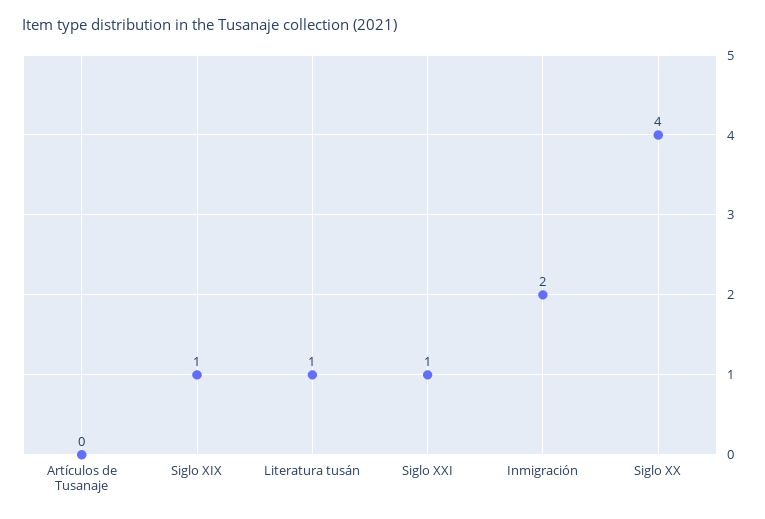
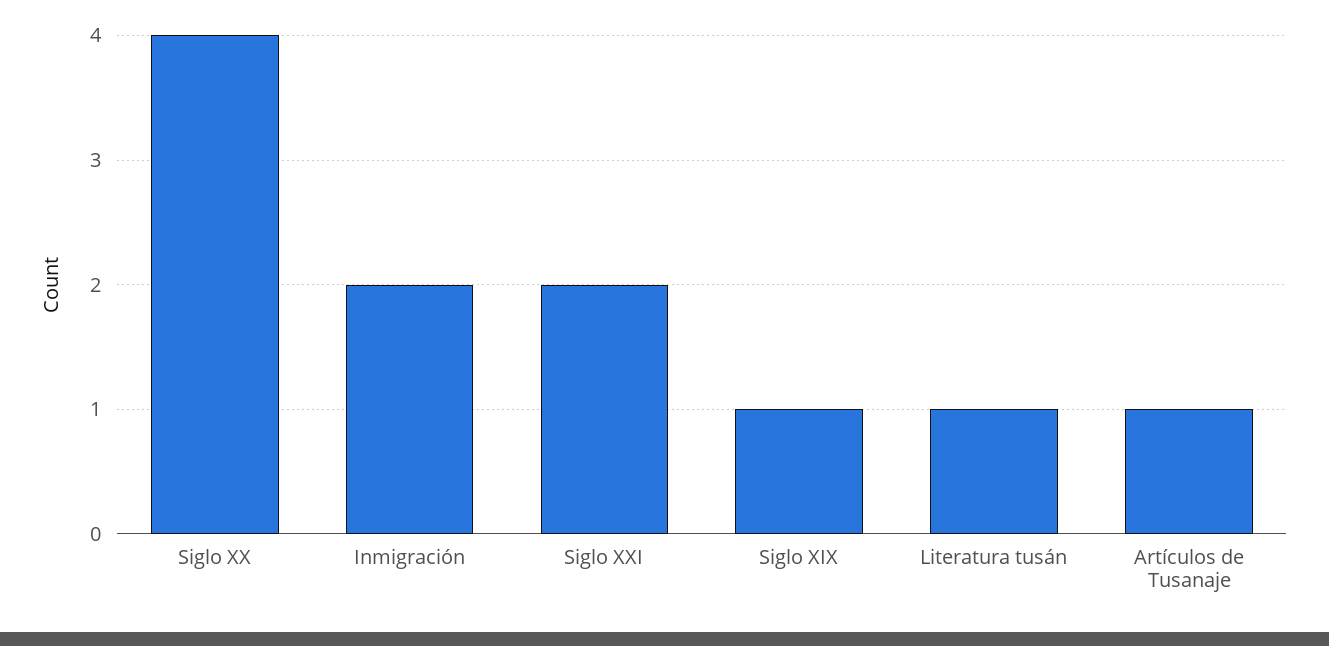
  {
-   "Artículos de Tusanaje": 0,
+   "Artículos de Tusanaje": 1,
    "Siglo XIX": 1,
    "Literatura tusán": 1,
-   "Siglo XXI": 1,
+   "Siglo XXI": 2,
    "Inmigración": 2,
    "Siglo XX": 4
  }

